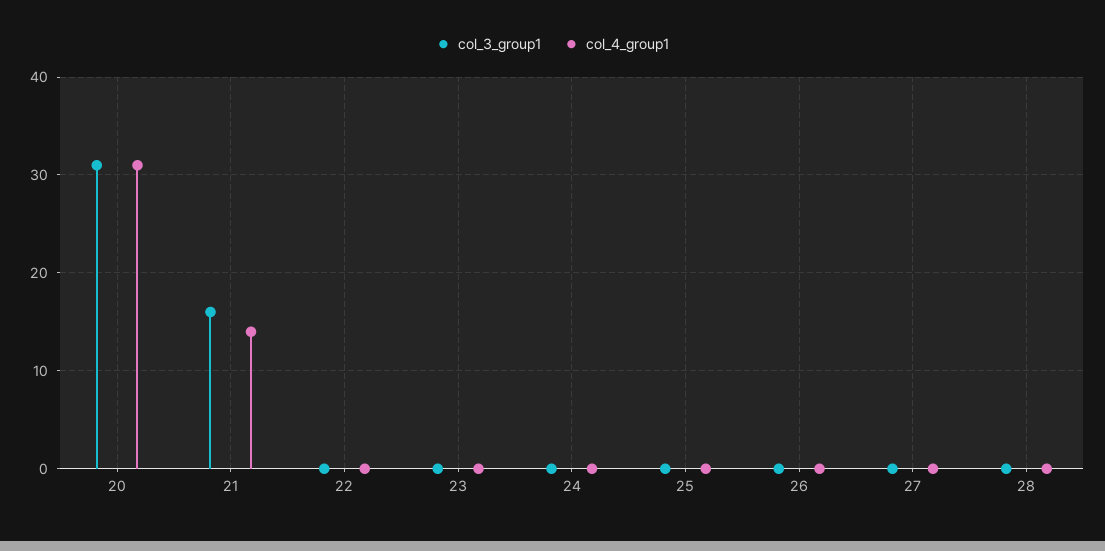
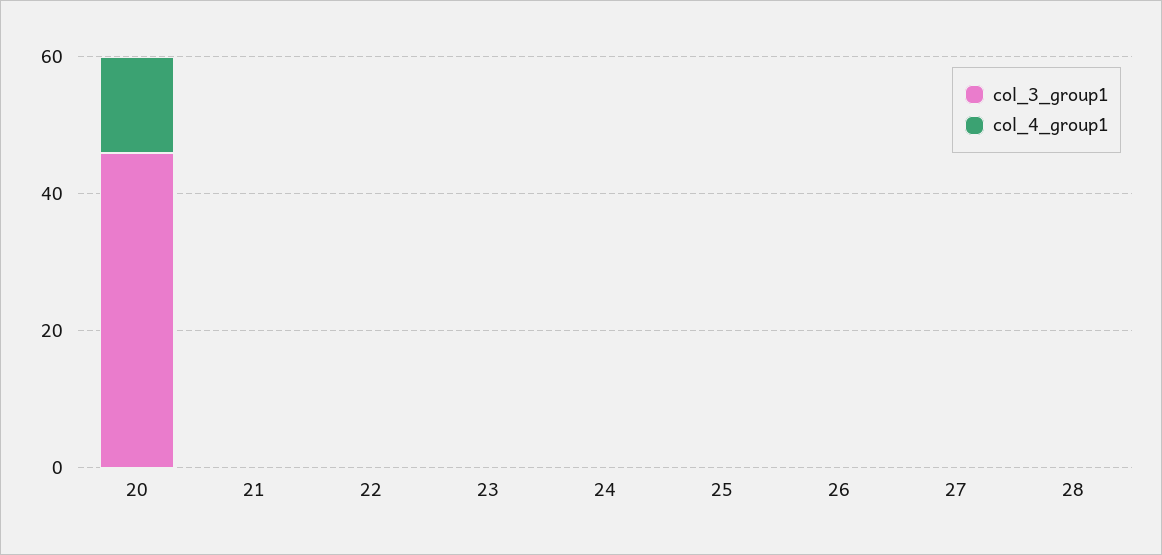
  {
    "col_3_group1": {
-     "20": 31,
+     "20": 45,
-     "21": 16,
+     "21": 0,
      "22": 0,
      "23": 0,
      "24": 0,
      "25": 0,
      "26": 0,
      "27": 0,
      "28": 0
    },
    "col_4_group1": {
-     "20": 31,
+     "20": 15,
-     "21": 14,
+     "21": 0,
      "22": 0,
      "23": 0,
      "24": 0,
      "25": 0,
      "26": 0,
      "27": 0,
      "28": 0
    }
  }

